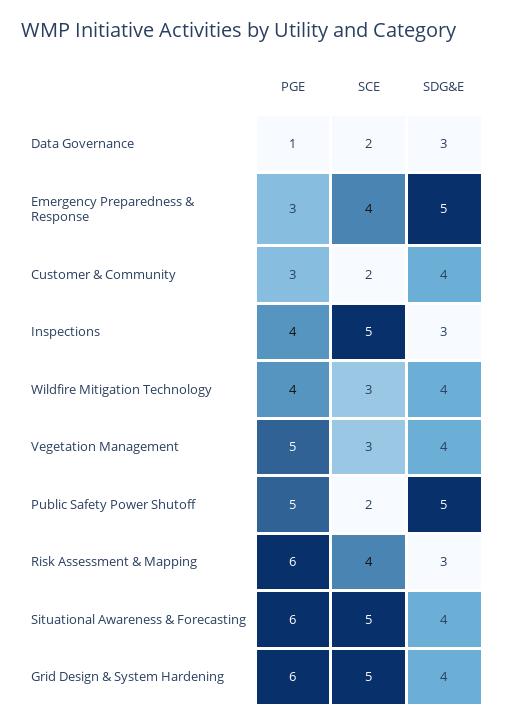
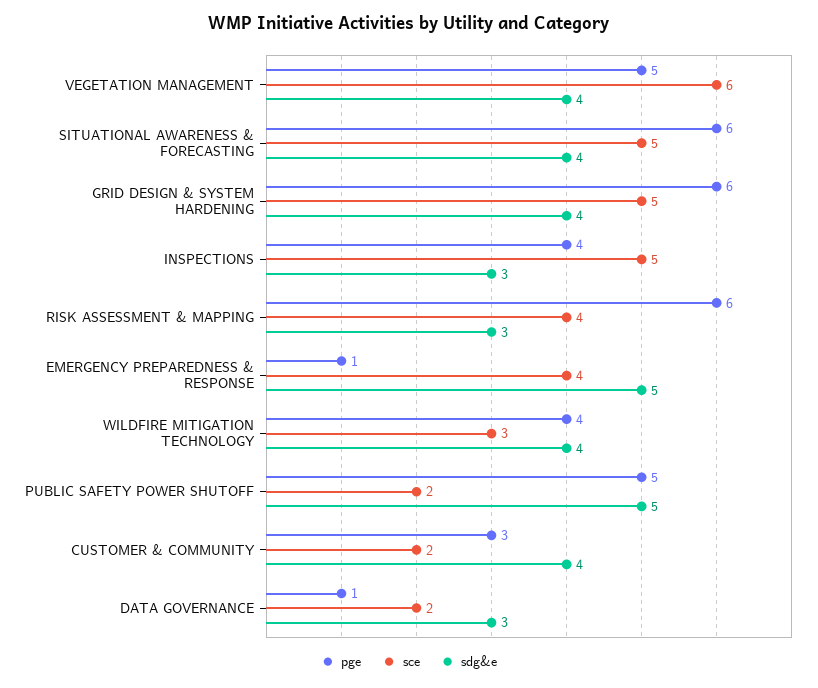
  {
    "PGE": {
      "Data Governance": 1,
-     "Emergency Preparedness & Response": 3,
+     "Emergency Preparedness & Response": 1,
      "Customer & Community": 3,
      "Inspections": 4,
      "Wildfire Mitigation Technology": 4,
      "Vegetation Management": 5,
      "Public Safety Power Shutoff": 5,
      "Risk Assessment & Mapping": 6,
      "Situational Awareness & Forecasting": 6,
      "Grid Design & System Hardening": 6
    },
    "SCE": {
      "Data Governance": 2,
      "Emergency Preparedness & Response": 4,
      "Customer & Community": 2,
      "Inspections": 5,
      "Wildfire Mitigation Technology": 3,
-     "Vegetation Management": 3,
+     "Vegetation Management": 6,
      "Public Safety Power Shutoff": 2,
      "Risk Assessment & Mapping": 4,
      "Situational Awareness & Forecasting": 5,
      "Grid Design & System Hardening": 5
    },
    "SDG&E": {
      "Data Governance": 3,
      "Emergency Preparedness & Response": 5,
      "Customer & Community": 4,
      "Inspections": 3,
      "Wildfire Mitigation Technology": 4,
      "Vegetation Management": 4,
      "Public Safety Power Shutoff": 5,
      "Risk Assessment & Mapping": 3,
      "Situational Awareness & Forecasting": 4,
      "Grid Design & System Hardening": 4
    }
  }

